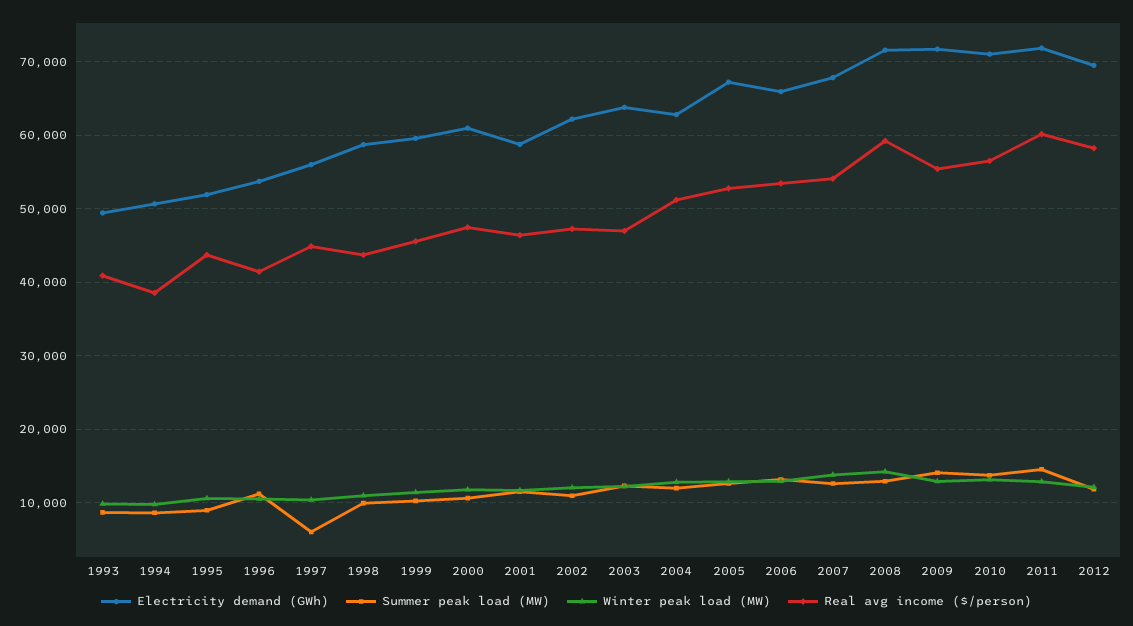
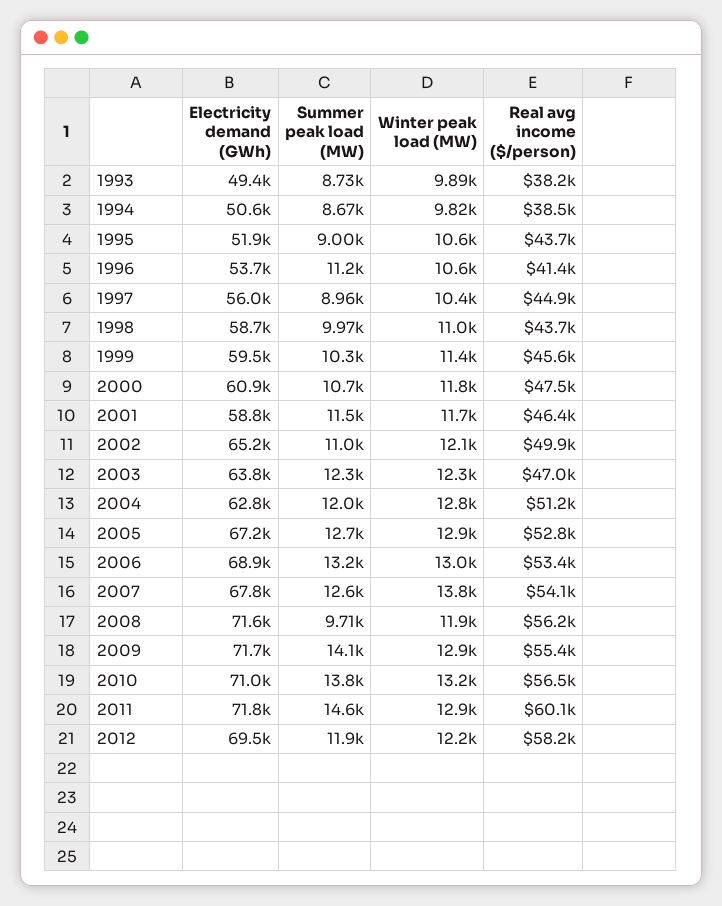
  {
    "Electricity demand (GWh)": {
      "1993": 49400,
      "1994": 50600,
      "1995": 51900,
      "1996": 53700,
      "1997": 56000,
      "1998": 58700,
      "1999": 59500,
      "2000": 60900,
      "2001": 58800,
-     "2002": 62000,
+     "2002": 65200,
      "2003": 63800,
      "2004": 62800,
      "2005": 67200,
-     "2006": 66000,
+     "2006": 68900,
      "2007": 67800,
      "2008": 71600,
      "2009": 71700,
      "2010": 71000,
      "2011": 71800,
      "2012": 69500
    },
    "Summer peak load (MW)": {
      "1993": 8730,
      "1994": 8670,
      "1995": 9000,
      "1996": 11200,
-     "1997": 6000,
+     "1997": 8960,
      "1998": 9970,
      "1999": 10300,
      "2000": 10700,
      "2001": 11500,
      "2002": 11000,
      "2003": 12300,
      "2004": 12000,
      "2005": 12700,
      "2006": 13200,
      "2007": 12600,
-     "2008": 13000,
+     "2008": 9710,
      "2009": 14100,
      "2010": 13800,
      "2011": 14600,
      "2012": 11900
    },
    "Winter peak load (MW)": {
      "1993": 9890,
      "1994": 9820,
      "1995": 10600,
      "1996": 10600,
      "1997": 10400,
      "1998": 11000,
      "1999": 11400,
      "2000": 11800,
      "2001": 11700,
      "2002": 12100,
      "2003": 12300,
      "2004": 12800,
      "2005": 12900,
      "2006": 13000,
      "2007": 13800,
-     "2008": 14000,
+     "2008": 11900,
      "2009": 12900,
      "2010": 13200,
      "2011": 12900,
      "2012": 12200
    },
    "Real avg income ($/person)": {
-     "1993": 41000,
+     "1993": 38200,
      "1994": 38500,
      "1995": 43700,
      "1996": 41400,
      "1997": 44900,
      "1998": 43700,
      "1999": 45600,
      "2000": 47500,
      "2001": 46400,
-     "2002": 47000,
+     "2002": 49900,
      "2003": 47000,
      "2004": 51200,
      "2005": 52800,
      "2006": 53400,
      "2007": 54100,
-     "2008": 59000,
+     "2008": 56200,
      "2009": 55400,
      "2010": 56500,
      "2011": 60100,
      "2012": 58200
    }
  }

